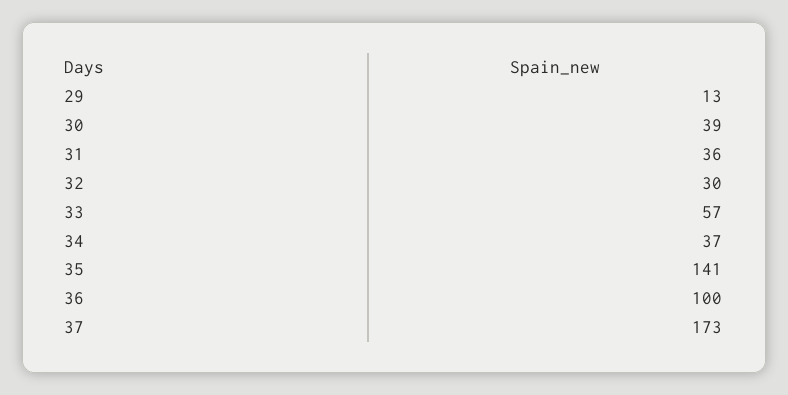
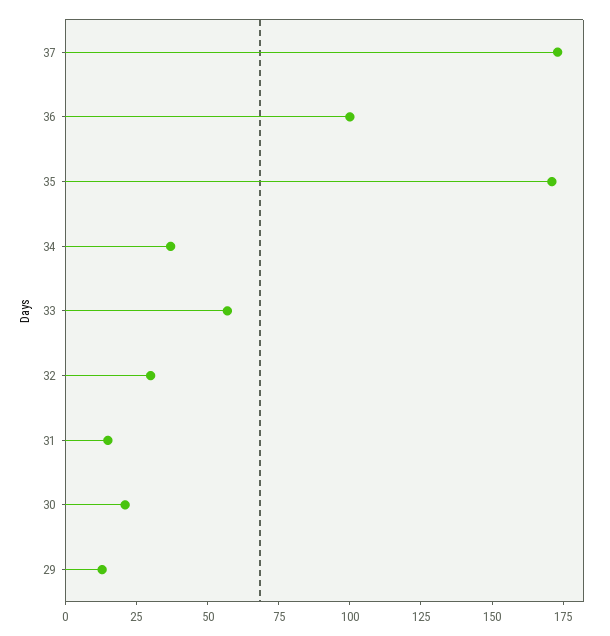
  {
    "29": 13,
-   "30": 39,
+   "30": 20,
-   "31": 36,
+   "31": 15,
    "32": 30,
    "33": 57,
    "34": 37,
-   "35": 141,
+   "35": 170,
    "36": 100,
    "37": 173
  }

